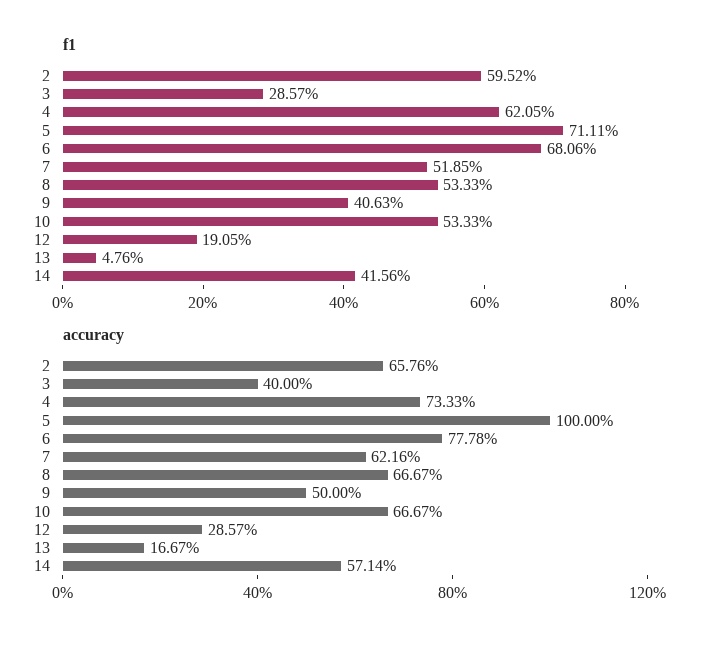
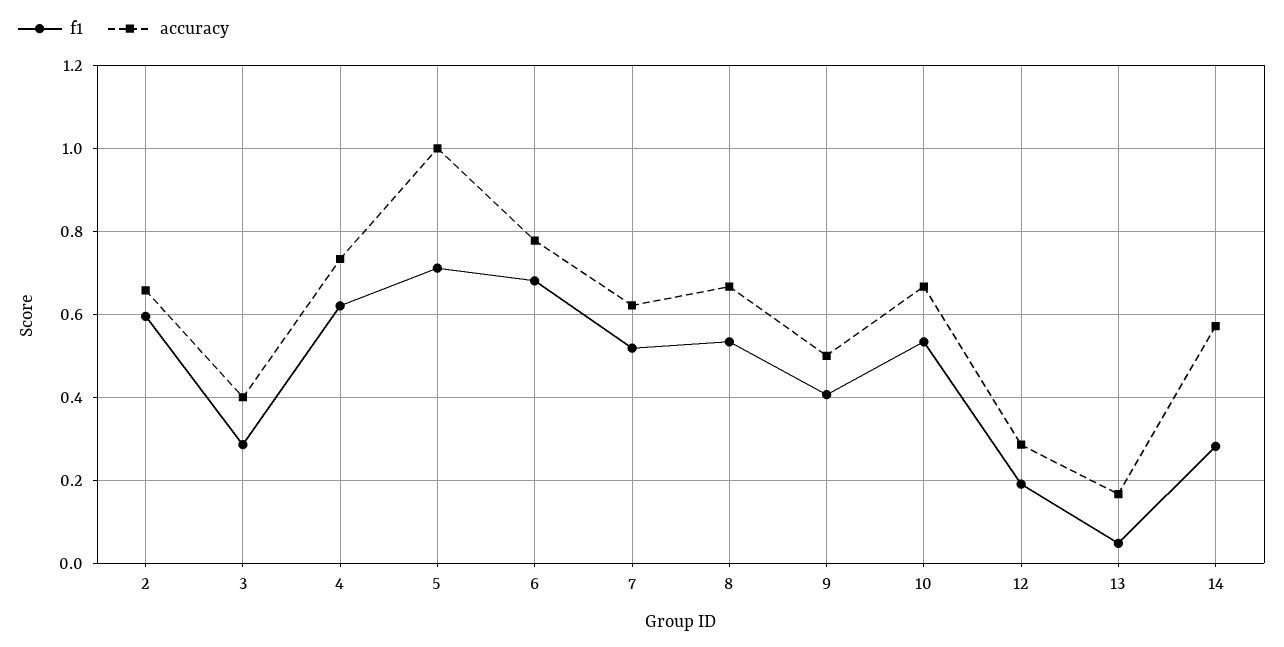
  {
    "f1": {
      "2": 0.5952,
      "3": 0.2857,
      "4": 0.6205,
      "5": 0.7111,
      "6": 0.6806,
      "7": 0.5185,
      "8": 0.5333,
      "9": 0.4063,
      "10": 0.5333,
      "12": 0.1905,
      "13": 0.0476,
-     "14": 0.4156
+     "14": 0.28
    },
    "accuracy": {
      "2": 0.6576,
      "3": 0.4,
      "4": 0.7333,
      "5": 1,
      "6": 0.7778,
      "7": 0.6216,
      "8": 0.6667,
      "9": 0.5,
      "10": 0.6667,
      "12": 0.2857,
      "13": 0.1667,
      "14": 0.5714
    }
  }

